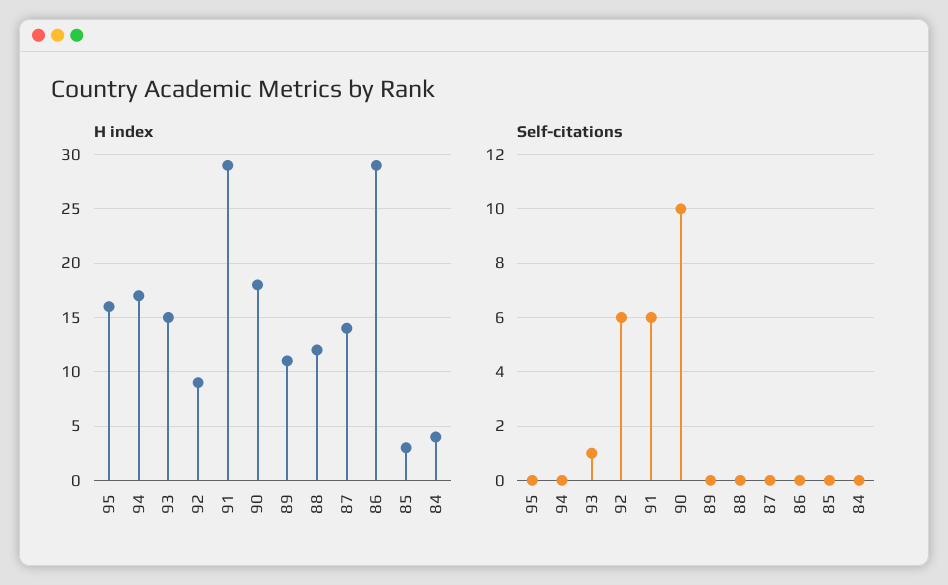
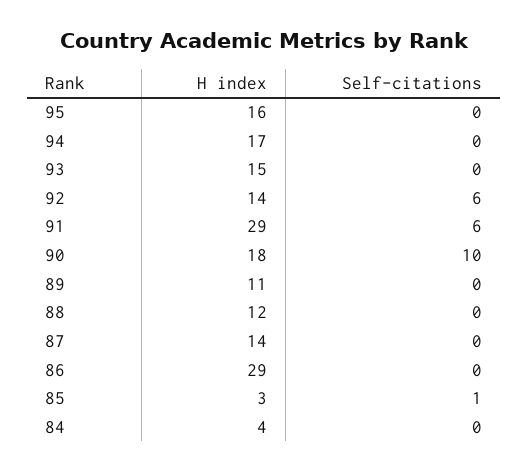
  {
    "H index": {
      "95": 16,
      "94": 17,
      "93": 15,
-     "92": 9,
+     "92": 14,
      "91": 29,
      "90": 18,
      "89": 11,
      "88": 12,
      "87": 14,
      "86": 29,
      "85": 3,
      "84": 4
    },
    "Self-citations": {
      "95": 0,
      "94": 0,
-     "93": 1,
+     "93": 0,
      "92": 6,
      "91": 6,
      "90": 10,
      "89": 0,
      "88": 0,
      "87": 0,
      "86": 0,
-     "85": 0,
+     "85": 1,
      "84": 0
    }
  }

